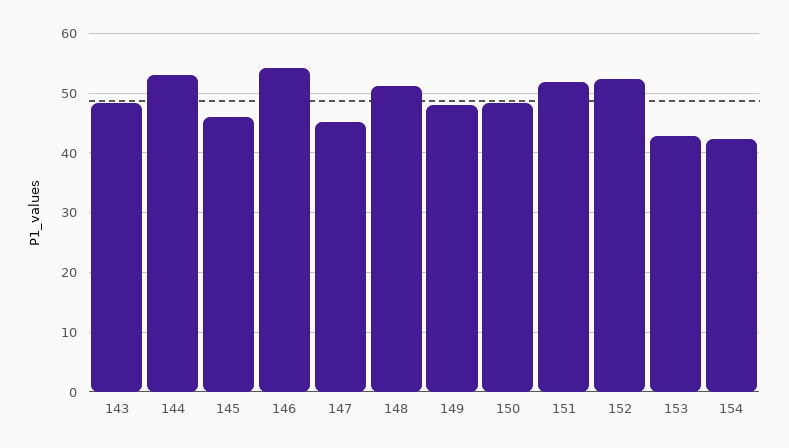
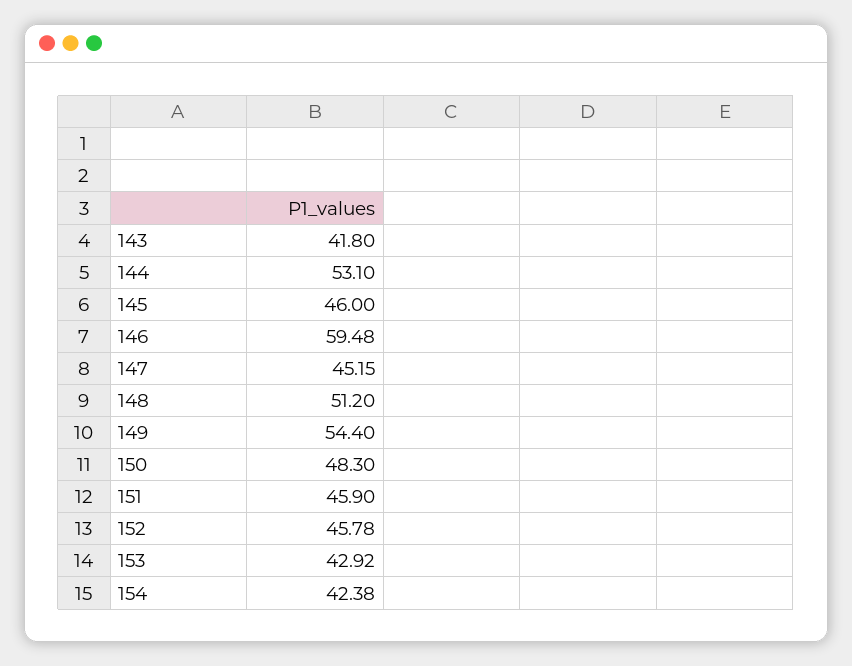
  {
-   "143": 48,
+   "143": 41.8,
    "144": 53.1,
    "145": 46,
-   "146": 54,
+   "146": 59.48,
    "147": 45.15,
    "148": 51.2,
-   "149": 48,
+   "149": 54.4,
    "150": 48.3,
-   "151": 52,
+   "151": 45.9,
-   "152": 52,
+   "152": 45.78,
    "153": 42.92,
    "154": 42.38
  }

